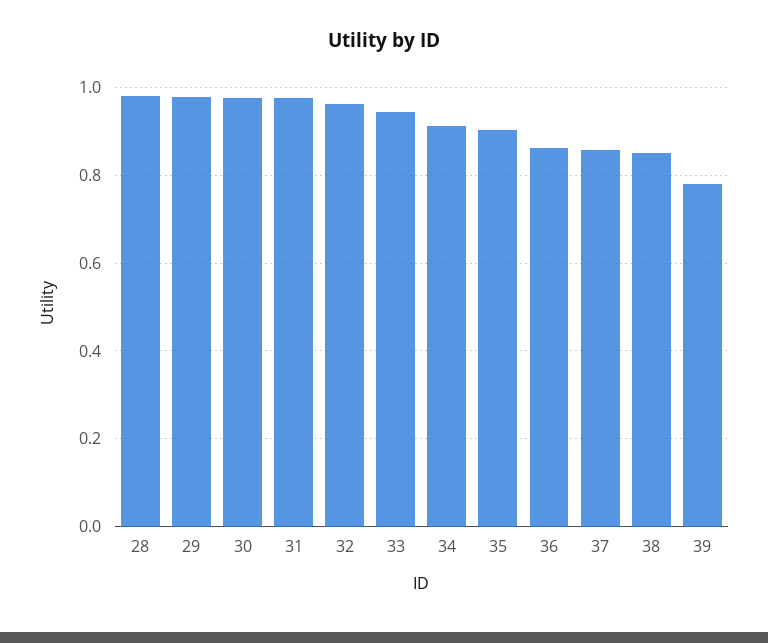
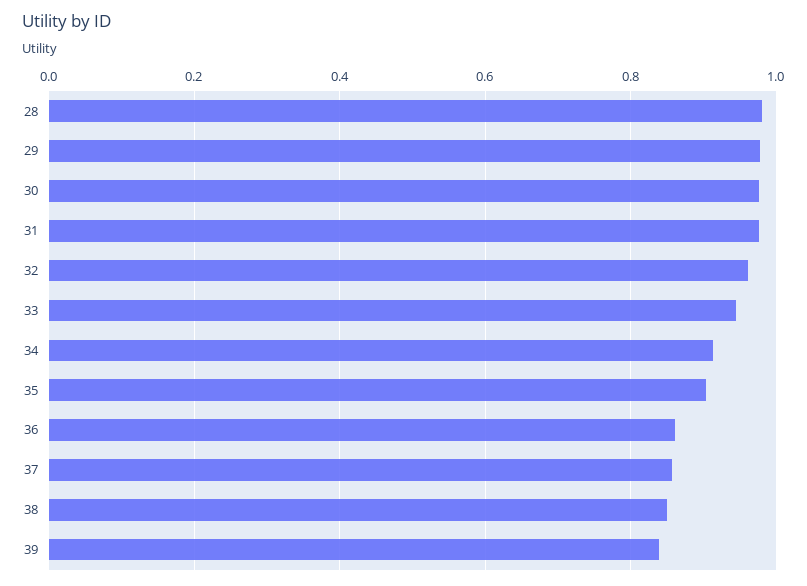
  {
    "28": 0.98,
    "29": 0.98,
    "30": 0.98,
    "31": 0.98,
    "32": 0.96,
    "33": 0.94,
    "34": 0.92,
    "35": 0.9,
    "36": 0.86,
    "37": 0.86,
    "38": 0.86,
-   "39": 0.78
+   "39": 0.84
  }

